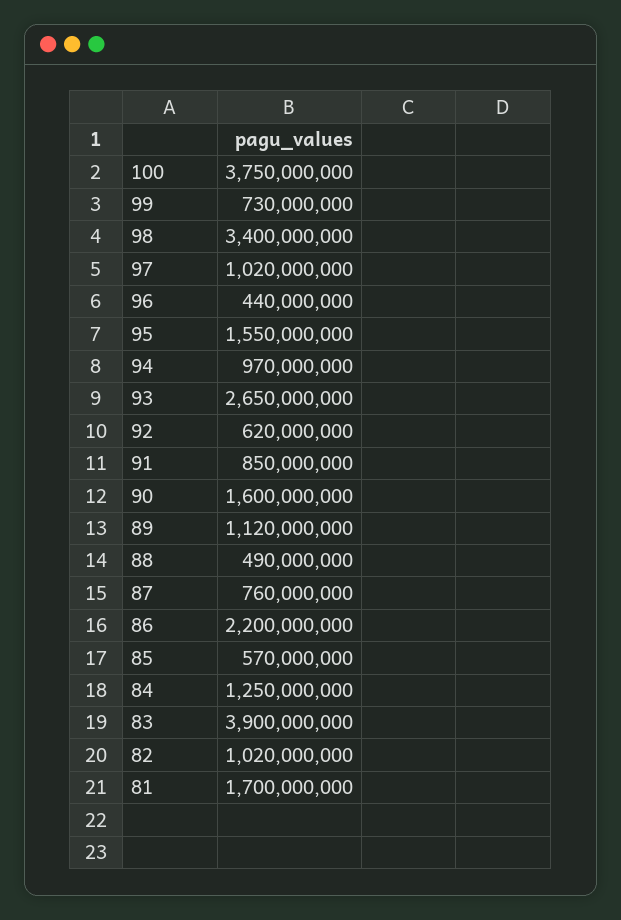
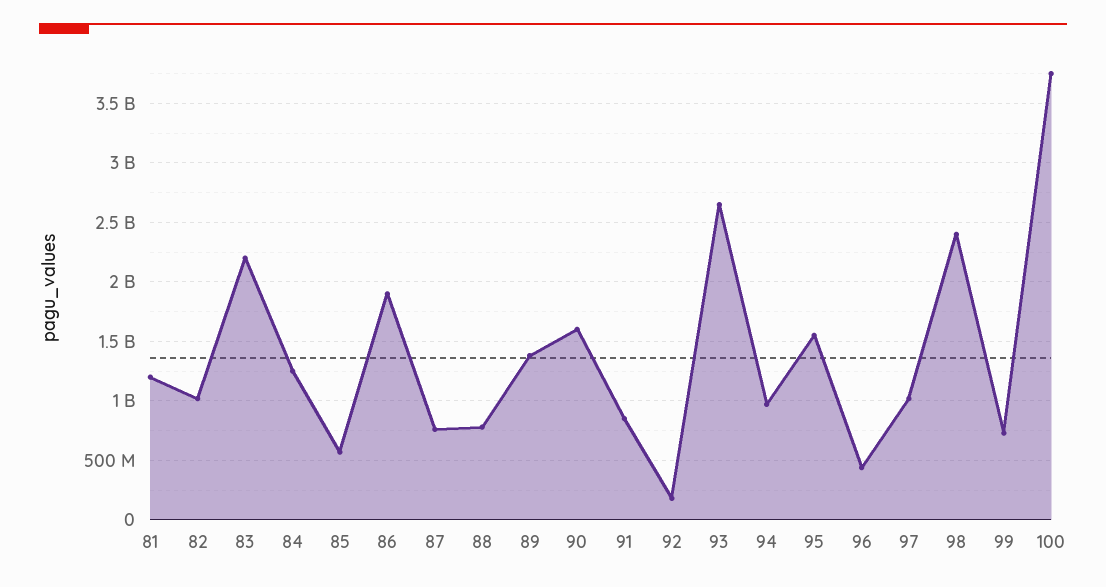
  {
    "100": 3750000000,
    "99": 730000000,
-   "98": 3400000000,
+   "98": 2400000000,
    "97": 1020000000,
    "96": 440000000,
    "95": 1550000000,
    "94": 970000000,
    "93": 2650000000,
-   "92": 620000000,
+   "92": 200000000,
    "91": 850000000,
    "90": 1600000000,
-   "89": 1120000000,
+   "89": 1400000000,
-   "88": 490000000,
+   "88": 800000000,
    "87": 760000000,
-   "86": 2200000000,
+   "86": 1900000000,
    "85": 570000000,
    "84": 1250000000,
-   "83": 3900000000,
+   "83": 2200000000,
    "82": 1020000000,
-   "81": 1700000000
+   "81": 1200000000
  }

